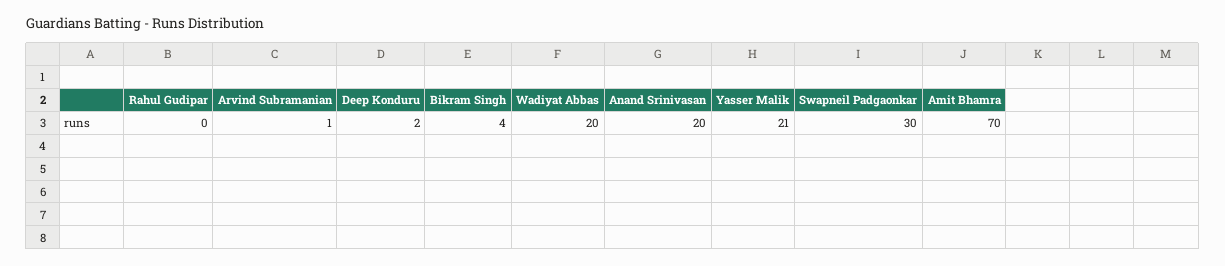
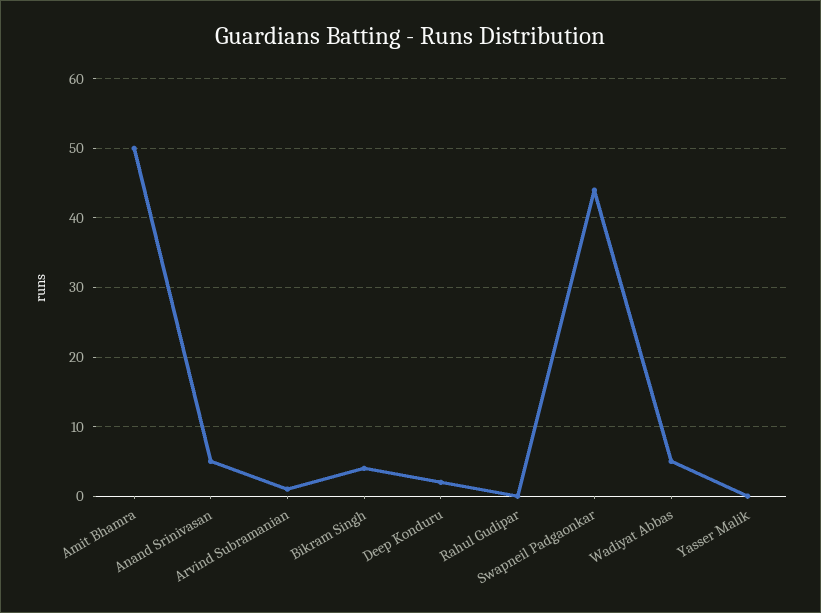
  {
    "Rahul Gudipar": 0,
    "Arvind Subramanian": 1,
    "Deep Konduru": 2,
    "Bikram Singh": 4,
-   "Wadiyat Abbas": 20,
+   "Wadiyat Abbas": 5,
-   "Anand Srinivasan": 20,
+   "Anand Srinivasan": 5,
-   "Yasser Malik": 21,
+   "Yasser Malik": 0,
-   "Swapneil Padgaonkar": 30,
+   "Swapneil Padgaonkar": 44,
-   "Amit Bhamra": 70
+   "Amit Bhamra": 50
  }

